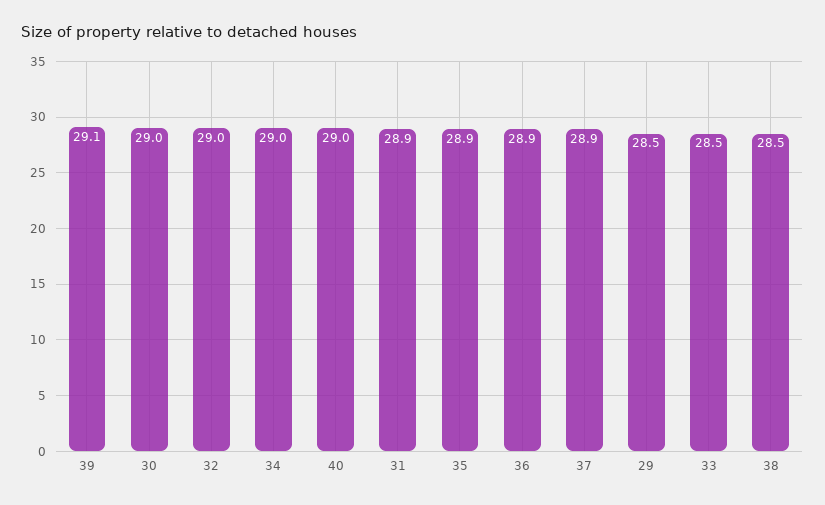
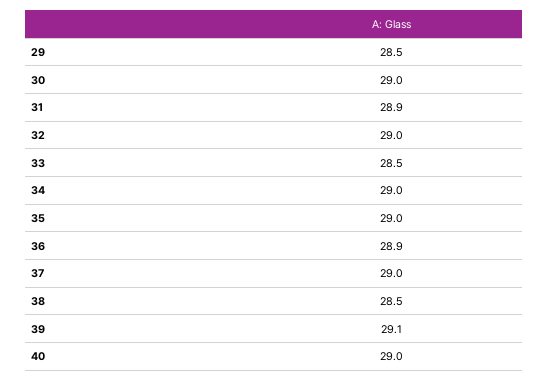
  {
    "39": 29.1,
    "30": 29,
    "32": 29,
    "34": 29,
    "40": 29,
    "31": 28.9,
-   "35": 28.9,
+   "35": 29,
    "36": 28.9,
-   "37": 28.9,
+   "37": 29,
    "29": 28.5,
    "33": 28.5,
    "38": 28.5
  }

